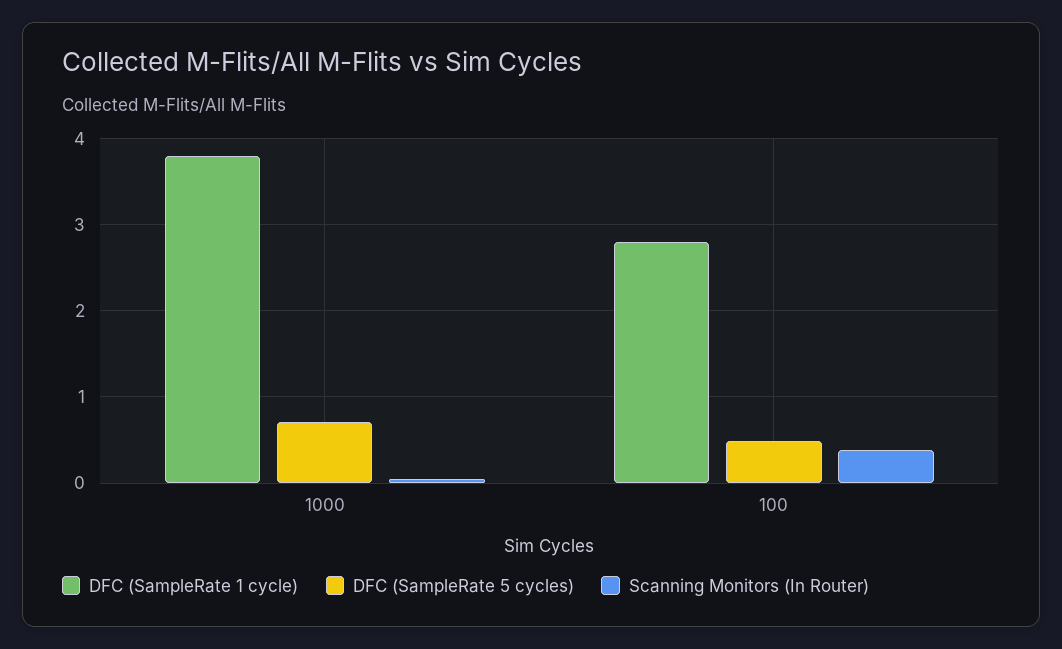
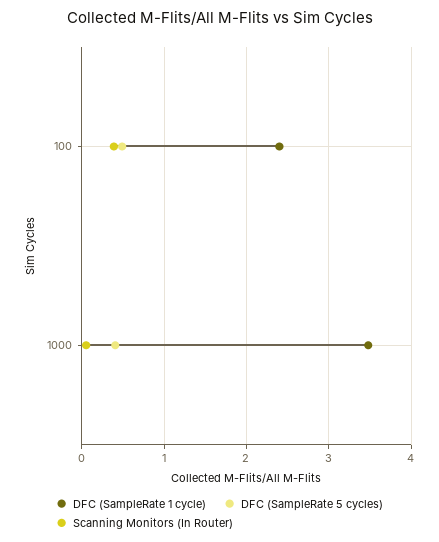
  {
    "DFC (SampleRate 1 cycle)": {
-     "1000": 3.8,
+     "1000": 3.5,
-     "100": 2.8
+     "100": 2.4
    },
    "DFC (SampleRate 5 cycles)": {
-     "1000": 0.7,
+     "1000": 0.4,
      "100": 0.5
    },
    "Scanning Monitors (In Router)": {
      "1000": 0.1,
      "100": 0.4
    }
  }

